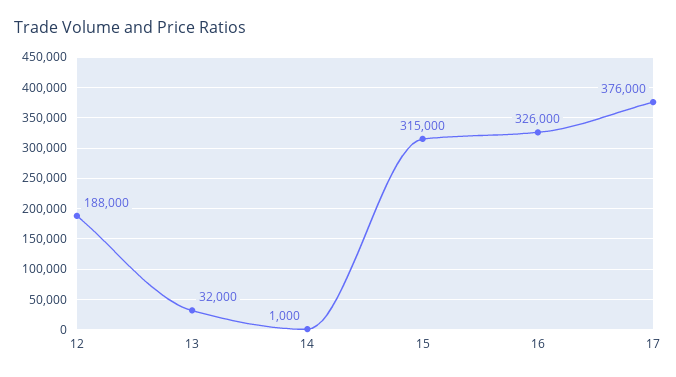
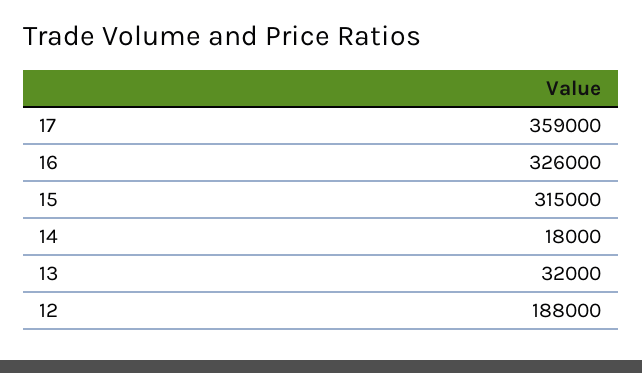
  {
    "12": 188000,
    "13": 32000,
-   "14": 1000,
+   "14": 18000,
    "15": 315000,
    "16": 326000,
-   "17": 376000
+   "17": 359000
  }

